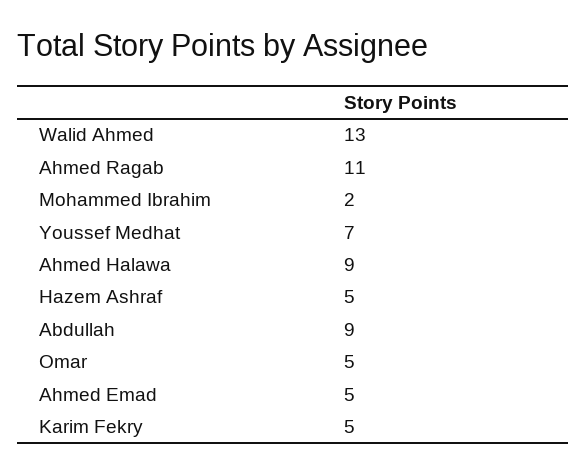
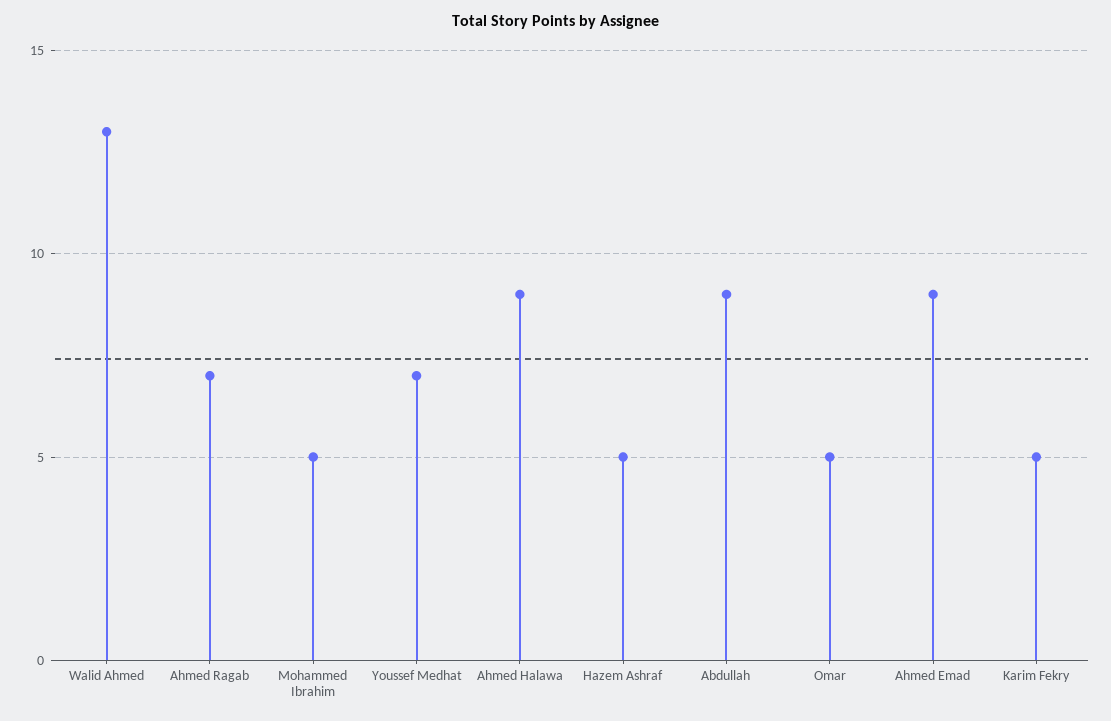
  {
    "Walid Ahmed": 13,
-   "Ahmed Ragab": 11,
+   "Ahmed Ragab": 7,
-   "Mohammed Ibrahim": 2,
+   "Mohammed Ibrahim": 5,
    "Youssef Medhat": 7,
    "Ahmed Halawa": 9,
    "Hazem Ashraf": 5,
    "Abdullah": 9,
    "Omar": 5,
-   "Ahmed Emad": 5,
+   "Ahmed Emad": 9,
    "Karim Fekry": 5
  }

